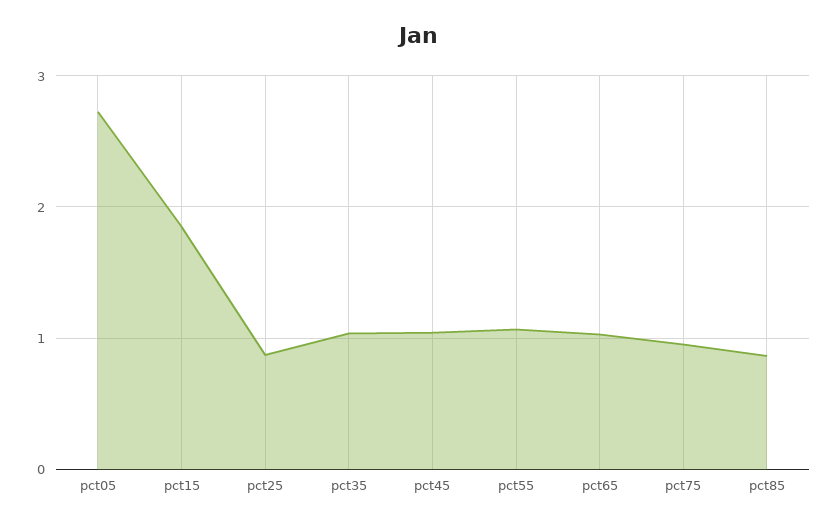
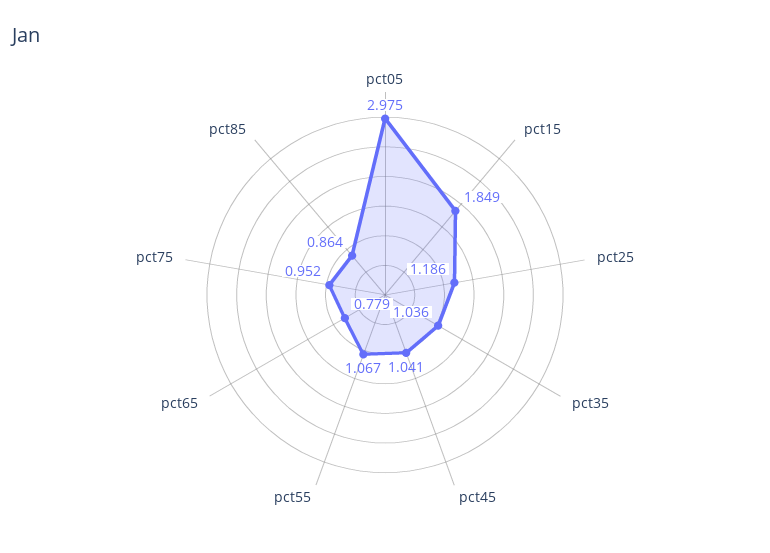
  {
-   "pct05": 2.7,
+   "pct05": 2.975,
    "pct15": 1.849,
-   "pct25": 0.9,
+   "pct25": 1.186,
    "pct35": 1.036,
    "pct45": 1.041,
    "pct55": 1.067,
-   "pct65": 1,
+   "pct65": 0.779,
    "pct75": 0.952,
    "pct85": 0.864
  }

